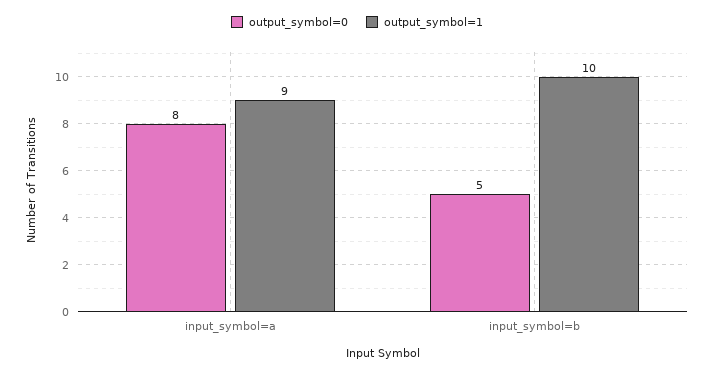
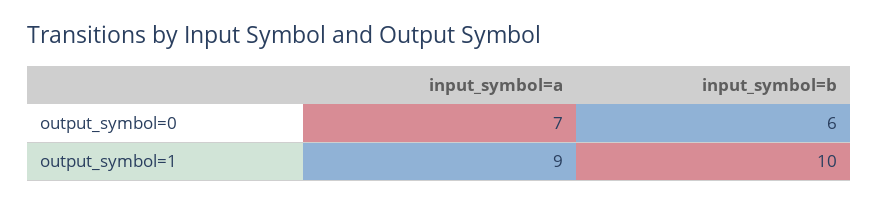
  {
    "output_symbol=0": {
-     "input_symbol=a": 8,
+     "input_symbol=a": 7,
-     "input_symbol=b": 5
+     "input_symbol=b": 6
    },
    "output_symbol=1": {
      "input_symbol=a": 9,
      "input_symbol=b": 10
    }
  }

